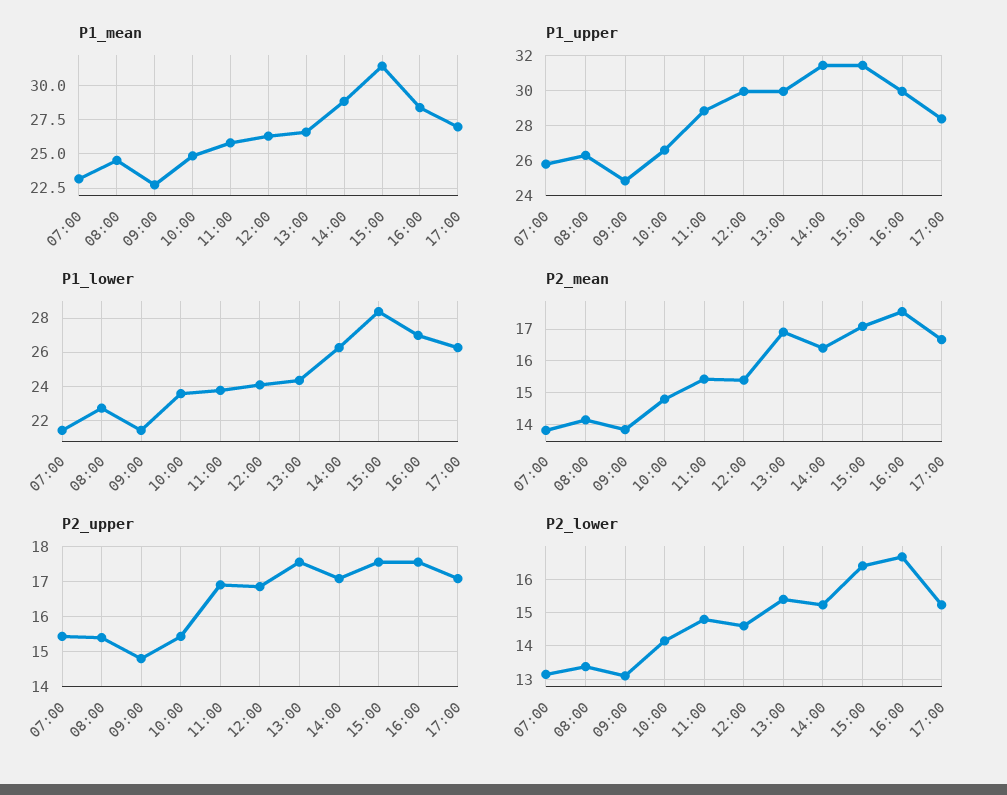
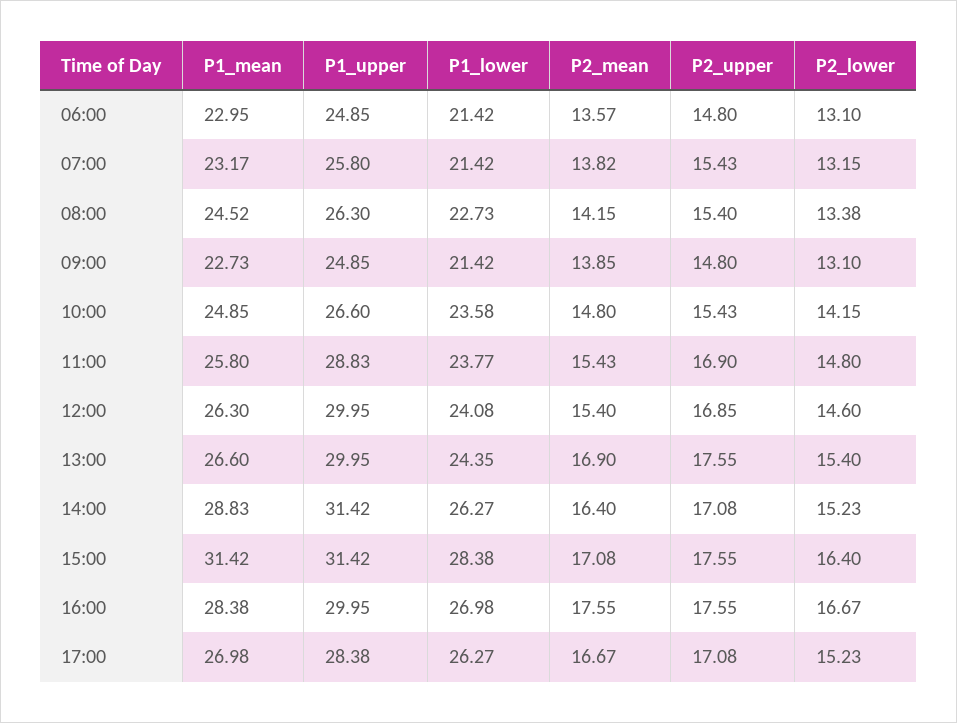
  {
    "P1_mean": {
      "07:00": 23.17,
      "08:00": 24.52,
      "09:00": 22.73,
      "10:00": 24.85,
      "11:00": 25.8,
      "12:00": 26.3,
      "13:00": 26.6,
      "14:00": 28.83,
      "15:00": 31.42,
      "16:00": 28.38,
-     "17:00": 26.98
+     "17:00": 26.98,
+     "06:00": 22.95
    },
    "P1_upper": {
      "07:00": 25.8,
      "08:00": 26.3,
      "09:00": 24.85,
      "10:00": 26.6,
      "11:00": 28.83,
      "12:00": 29.95,
      "13:00": 29.95,
      "14:00": 31.42,
      "15:00": 31.42,
      "16:00": 29.95,
-     "17:00": 28.38
+     "17:00": 28.38,
+     "06:00": 24.85
    },
    "P1_lower": {
      "07:00": 21.42,
      "08:00": 22.73,
      "09:00": 21.42,
      "10:00": 23.58,
      "11:00": 23.77,
      "12:00": 24.08,
      "13:00": 24.35,
      "14:00": 26.27,
      "15:00": 28.38,
      "16:00": 26.98,
-     "17:00": 26.27
+     "17:00": 26.27,
+     "06:00": 21.42
    },
    "P2_mean": {
      "07:00": 13.82,
      "08:00": 14.15,
      "09:00": 13.85,
      "10:00": 14.8,
      "11:00": 15.43,
      "12:00": 15.4,
      "13:00": 16.9,
      "14:00": 16.4,
      "15:00": 17.08,
      "16:00": 17.55,
-     "17:00": 16.67
+     "17:00": 16.67,
+     "06:00": 13.57
    },
    "P2_upper": {
      "07:00": 15.43,
      "08:00": 15.4,
      "09:00": 14.8,
      "10:00": 15.43,
      "11:00": 16.9,
      "12:00": 16.85,
      "13:00": 17.55,
      "14:00": 17.08,
      "15:00": 17.55,
      "16:00": 17.55,
-     "17:00": 17.08
+     "17:00": 17.08,
+     "06:00": 14.8
    },
    "P2_lower": {
      "07:00": 13.15,
      "08:00": 13.38,
      "09:00": 13.1,
      "10:00": 14.15,
      "11:00": 14.8,
      "12:00": 14.6,
      "13:00": 15.4,
      "14:00": 15.23,
      "15:00": 16.4,
      "16:00": 16.67,
-     "17:00": 15.23
+     "17:00": 15.23,
+     "06:00": 13.1
    }
  }

